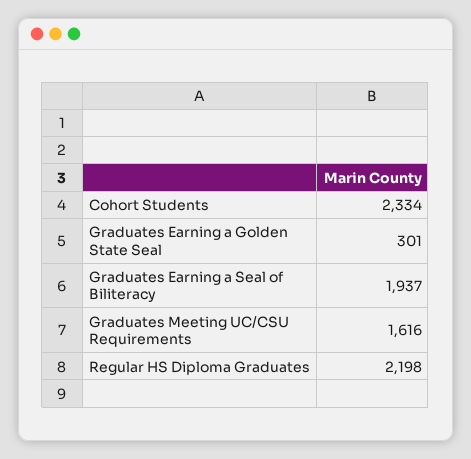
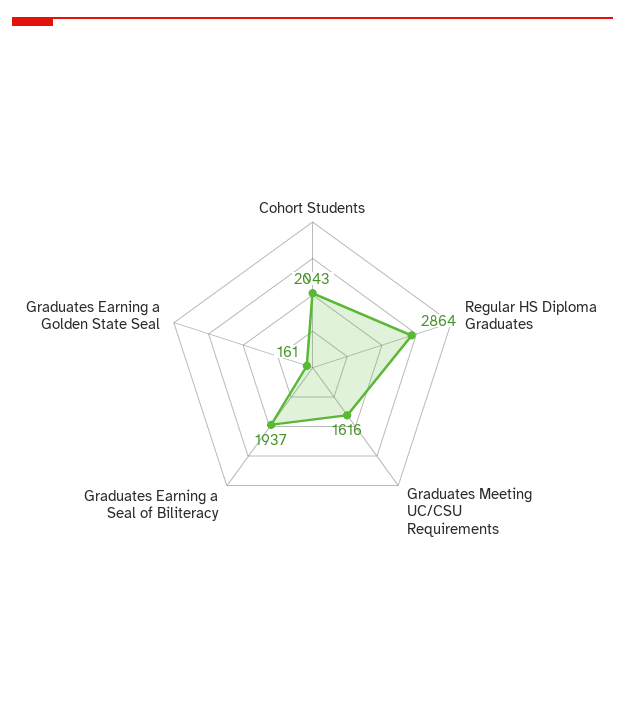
  {
-   "Cohort Students": 2334,
+   "Cohort Students": 2043,
-   "Graduates Earning a Golden State Seal": 301,
+   "Graduates Earning a Golden State Seal": 161,
    "Graduates Earning a Seal of Biliteracy": 1937,
    "Graduates Meeting UC/CSU Requirements": 1616,
-   "Regular HS Diploma Graduates": 2198
+   "Regular HS Diploma Graduates": 2864
  }

